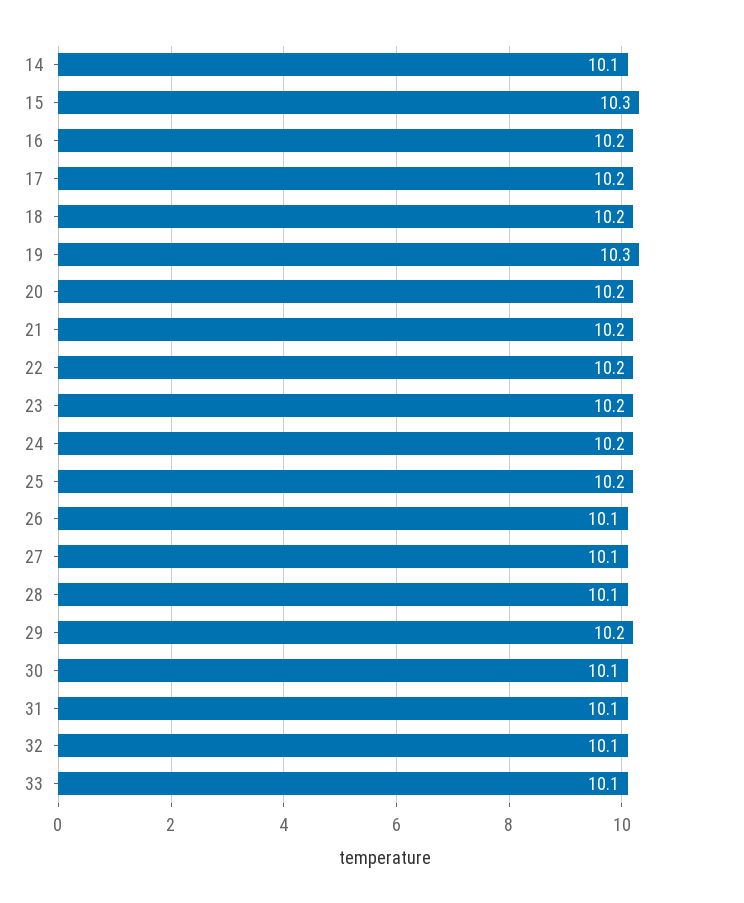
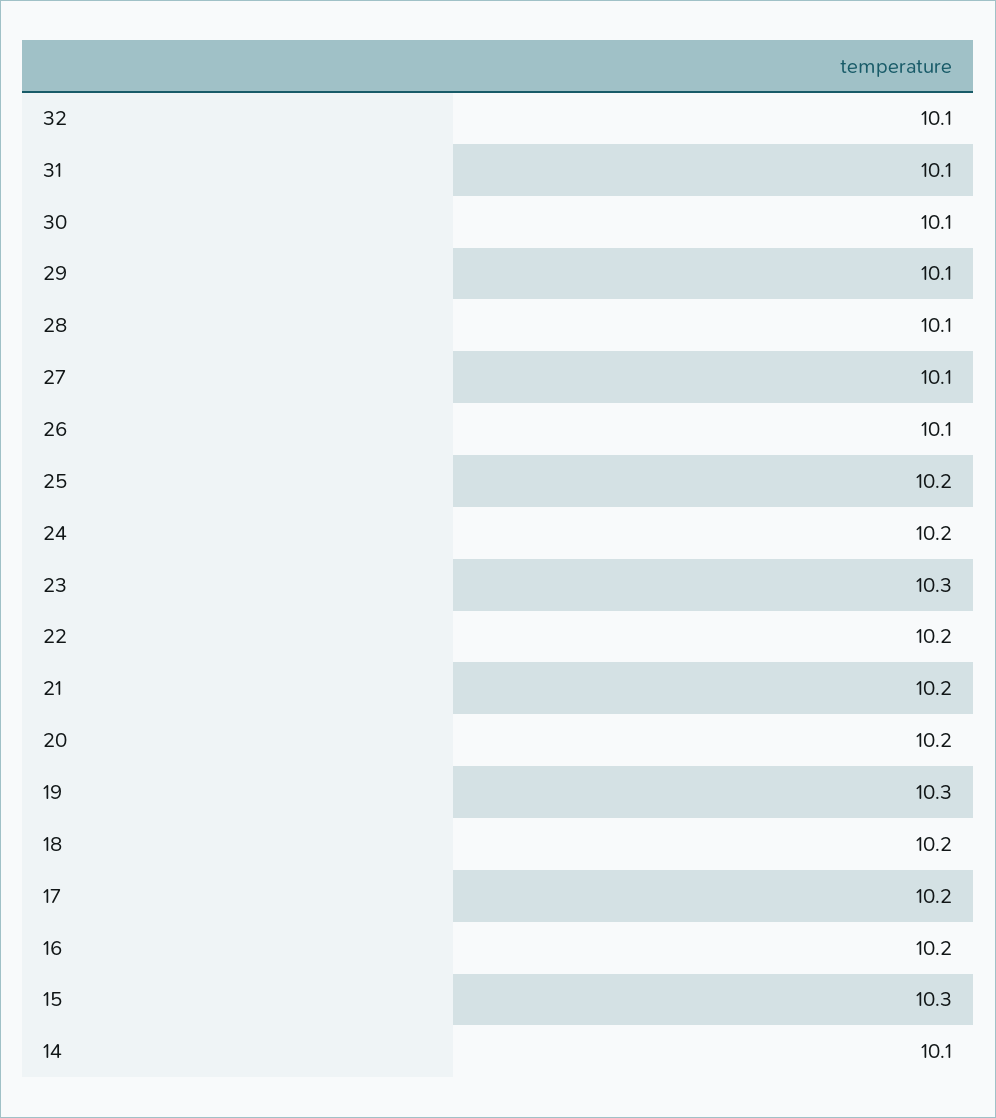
  {
    "14": 10.1,
    "15": 10.3,
    "16": 10.2,
    "17": 10.2,
    "18": 10.2,
    "19": 10.3,
    "20": 10.2,
    "21": 10.2,
    "22": 10.2,
-   "23": 10.2,
+   "23": 10.3,
    "24": 10.2,
    "25": 10.2,
    "26": 10.1,
    "27": 10.1,
    "28": 10.1,
-   "29": 10.2,
+   "29": 10.1,
    "30": 10.1,
    "31": 10.1,
-   "32": 10.1,
+   "32": 10.1
-   "33": 10.1
  }

